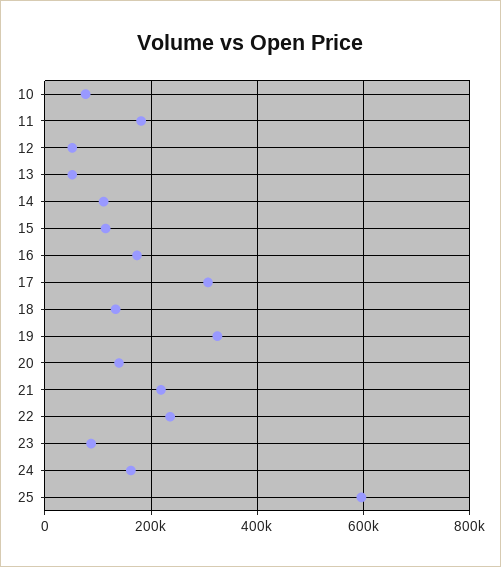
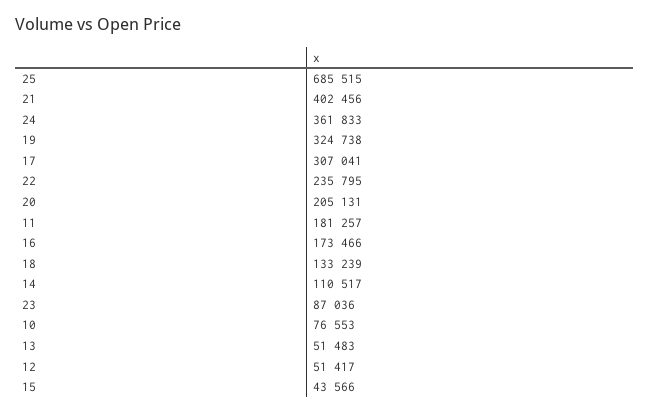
  {
    "10": 76553,
    "11": 181257,
    "12": 51417,
    "13": 51483,
    "14": 110517,
-   "15": 120000,
+   "15": 43566,
    "16": 173466,
    "17": 307041,
    "18": 133239,
    "19": 324738,
-   "20": 140000,
+   "20": 205131,
-   "21": 220000,
+   "21": 402456,
    "22": 235795,
    "23": 87036,
-   "24": 160000,
+   "24": 361833,
-   "25": 600000
+   "25": 685515
  }

